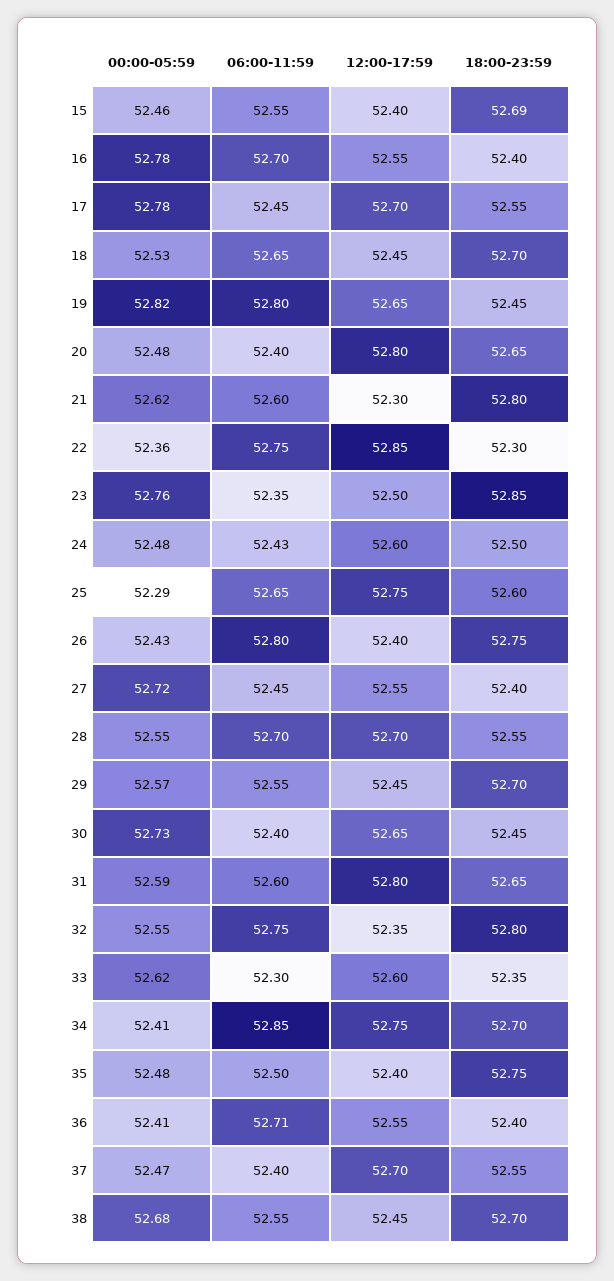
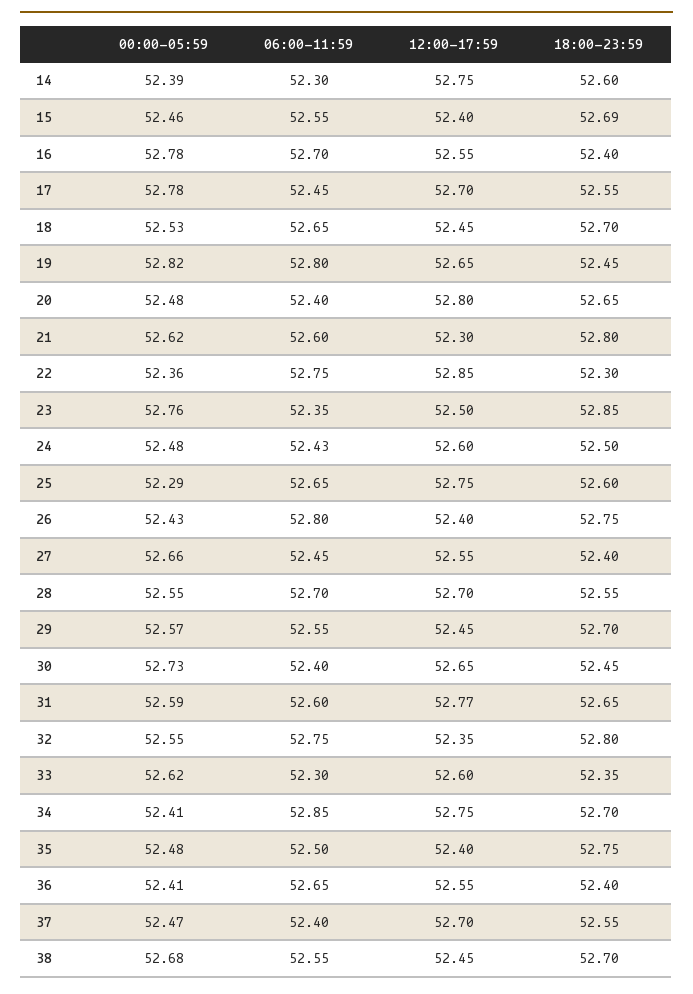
  {
    "00:00-05:59": {
      "15": 52.46,
      "16": 52.78,
      "17": 52.78,
      "18": 52.53,
      "19": 52.82,
      "20": 52.48,
      "21": 52.62,
      "22": 52.36,
      "23": 52.76,
      "24": 52.48,
      "25": 52.29,
      "26": 52.43,
-     "27": 52.72,
+     "27": 52.66,
      "28": 52.55,
      "29": 52.57,
      "30": 52.73,
      "31": 52.59,
      "32": 52.55,
      "33": 52.62,
      "34": 52.41,
      "35": 52.48,
      "36": 52.41,
      "37": 52.47,
-     "38": 52.68
+     "38": 52.68,
+     "14": 52.39
    },
    "06:00-11:59": {
      "15": 52.55,
      "16": 52.7,
      "17": 52.45,
      "18": 52.65,
      "19": 52.8,
      "20": 52.4,
      "21": 52.6,
      "22": 52.75,
      "23": 52.35,
      "24": 52.43,
      "25": 52.65,
      "26": 52.8,
      "27": 52.45,
      "28": 52.7,
      "29": 52.55,
      "30": 52.4,
      "31": 52.6,
      "32": 52.75,
      "33": 52.3,
      "34": 52.85,
      "35": 52.5,
-     "36": 52.71,
+     "36": 52.65,
      "37": 52.4,
-     "38": 52.55
+     "38": 52.55,
+     "14": 52.3
    },
    "12:00-17:59": {
      "15": 52.4,
      "16": 52.55,
      "17": 52.7,
      "18": 52.45,
      "19": 52.65,
      "20": 52.8,
      "21": 52.3,
      "22": 52.85,
      "23": 52.5,
      "24": 52.6,
      "25": 52.75,
      "26": 52.4,
      "27": 52.55,
      "28": 52.7,
      "29": 52.45,
      "30": 52.65,
-     "31": 52.8,
+     "31": 52.77,
      "32": 52.35,
      "33": 52.6,
      "34": 52.75,
      "35": 52.4,
      "36": 52.55,
      "37": 52.7,
-     "38": 52.45
+     "38": 52.45,
+     "14": 52.75
    },
    "18:00-23:59": {
      "15": 52.69,
      "16": 52.4,
      "17": 52.55,
      "18": 52.7,
      "19": 52.45,
      "20": 52.65,
      "21": 52.8,
      "22": 52.3,
      "23": 52.85,
      "24": 52.5,
      "25": 52.6,
      "26": 52.75,
      "27": 52.4,
      "28": 52.55,
      "29": 52.7,
      "30": 52.45,
      "31": 52.65,
      "32": 52.8,
      "33": 52.35,
      "34": 52.7,
      "35": 52.75,
      "36": 52.4,
      "37": 52.55,
-     "38": 52.7
+     "38": 52.7,
+     "14": 52.6
    }
  }

